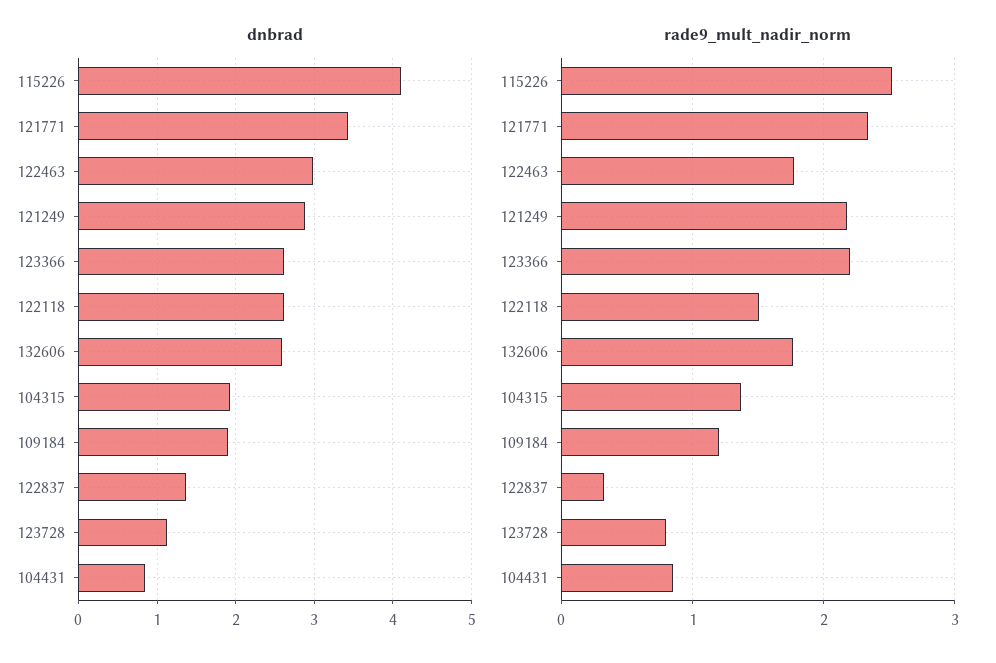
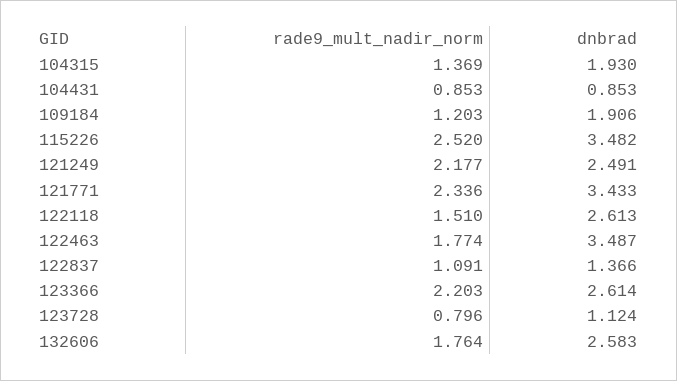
  {
    "dnbrad": {
-     "115226": 4.1,
+     "115226": 3.482,
      "121771": 3.433,
-     "122463": 3,
+     "122463": 3.487,
-     "121249": 2.9,
+     "121249": 2.491,
      "123366": 2.614,
      "122118": 2.613,
      "132606": 2.583,
      "104315": 1.93,
      "109184": 1.906,
      "122837": 1.366,
      "123728": 1.124,
      "104431": 0.853
    },
    "rade9_mult_nadir_norm": {
      "115226": 2.52,
      "121771": 2.336,
      "122463": 1.774,
      "121249": 2.177,
      "123366": 2.203,
      "122118": 1.51,
      "132606": 1.764,
      "104315": 1.369,
      "109184": 1.203,
-     "122837": 0.3,
+     "122837": 1.091,
      "123728": 0.796,
      "104431": 0.853
    }
  }

